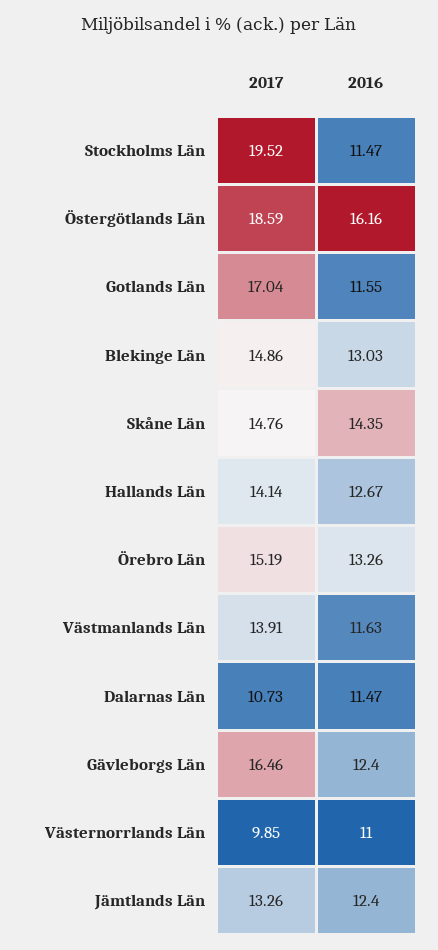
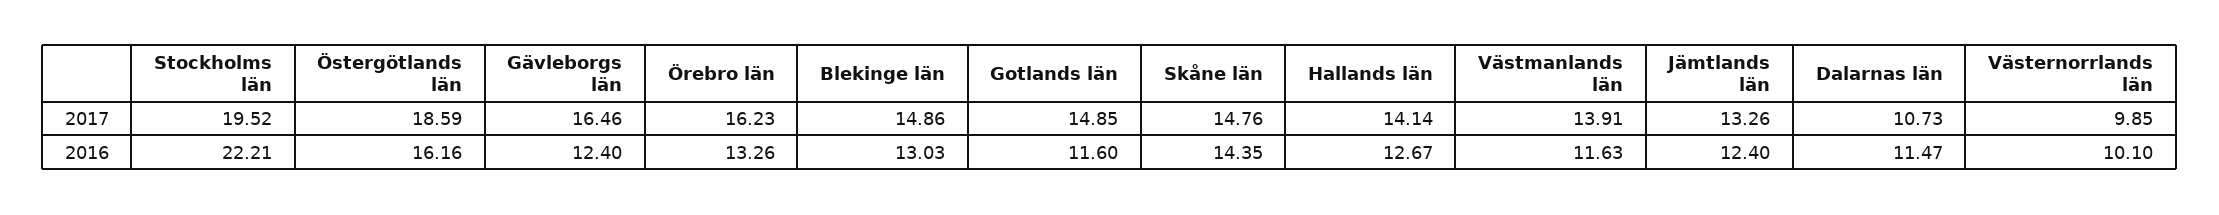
  {
    "2017": {
      "Stockholms Län": 19.52,
      "Östergötlands Län": 18.59,
-     "Gotlands Län": 17.04,
+     "Gotlands Län": 14.85,
      "Blekinge Län": 14.86,
      "Skåne Län": 14.76,
      "Hallands Län": 14.14,
-     "Örebro Län": 15.19,
+     "Örebro Län": 16.23,
      "Västmanlands Län": 13.91,
      "Dalarnas Län": 10.73,
      "Gävleborgs Län": 16.46,
      "Västernorrlands Län": 9.85,
      "Jämtlands Län": 13.26
    },
    "2016": {
-     "Stockholms Län": 11.47,
+     "Stockholms Län": 22.21,
      "Östergötlands Län": 16.16,
-     "Gotlands Län": 11.55,
+     "Gotlands Län": 11.6,
      "Blekinge Län": 13.03,
      "Skåne Län": 14.35,
      "Hallands Län": 12.67,
      "Örebro Län": 13.26,
      "Västmanlands Län": 11.63,
      "Dalarnas Län": 11.47,
      "Gävleborgs Län": 12.4,
-     "Västernorrlands Län": 11,
+     "Västernorrlands Län": 10.1,
      "Jämtlands Län": 12.4
    }
  }

